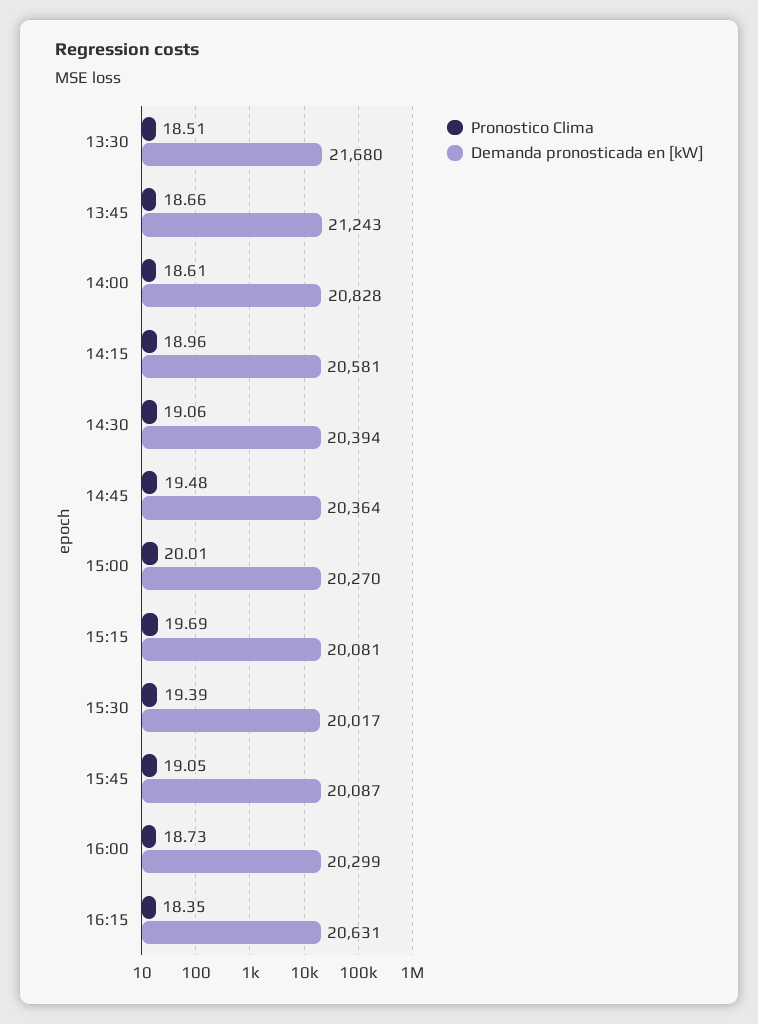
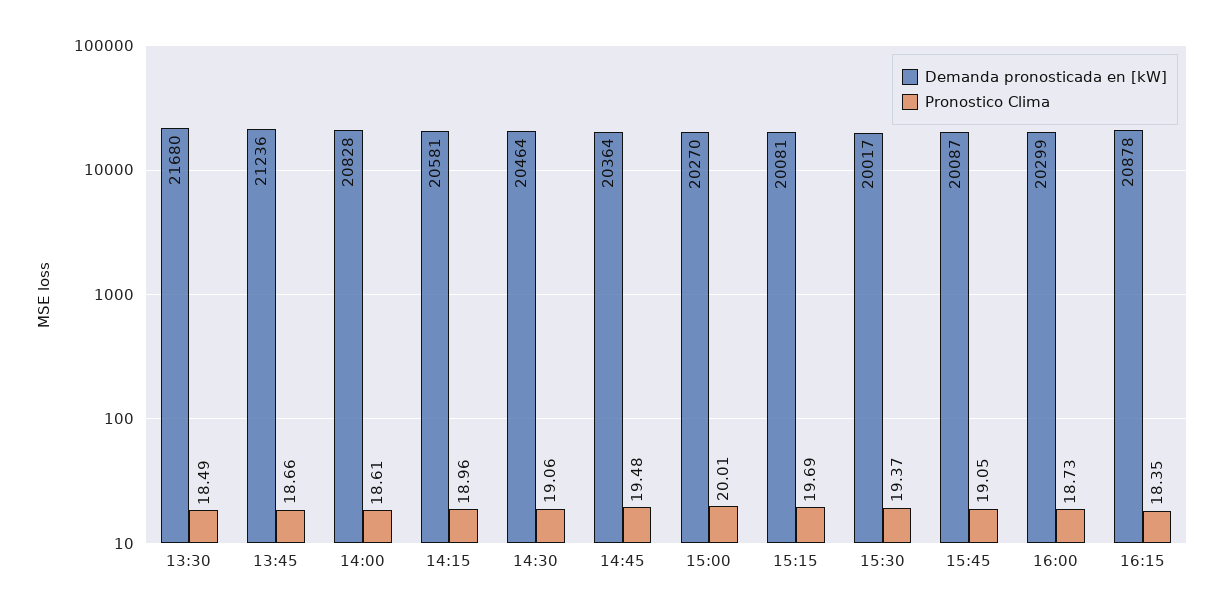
  {
    "Pronostico Clima": {
-     "13:30": 18.51,
+     "13:30": 18.49,
      "13:45": 18.66,
      "14:00": 18.61,
      "14:15": 18.96,
      "14:30": 19.06,
      "14:45": 19.48,
      "15:00": 20.01,
      "15:15": 19.69,
-     "15:30": 19.39,
+     "15:30": 19.37,
      "15:45": 19.05,
      "16:00": 18.73,
      "16:15": 18.35
    },
    "Demanda pronosticada en [kW]": {
      "13:30": 21680,
-     "13:45": 21243,
+     "13:45": 21236,
      "14:00": 20828,
      "14:15": 20581,
-     "14:30": 20394,
+     "14:30": 20464,
      "14:45": 20364,
      "15:00": 20270,
      "15:15": 20081,
      "15:30": 20017,
      "15:45": 20087,
      "16:00": 20299,
-     "16:15": 20631
+     "16:15": 20878
    }
  }

